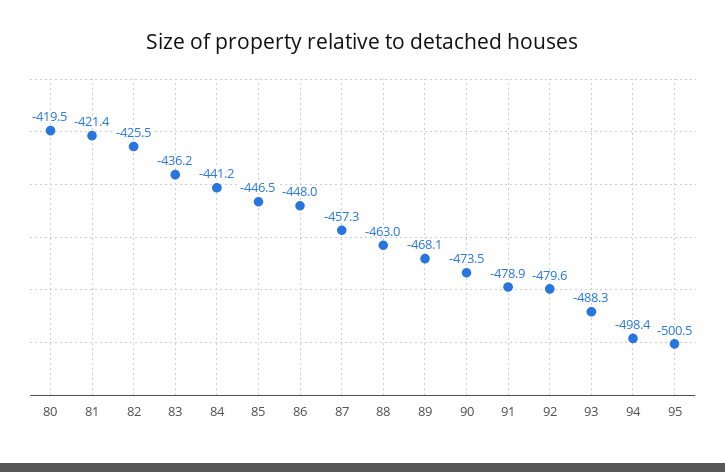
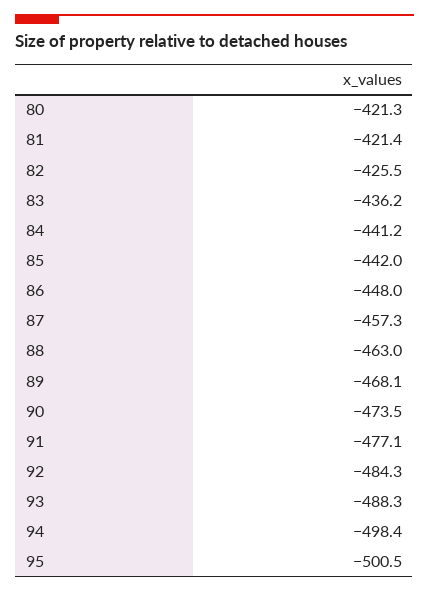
  {
-   "80": -419.5,
+   "80": -421.3,
    "81": -421.4,
    "82": -425.5,
    "83": -436.2,
    "84": -441.2,
-   "85": -446.5,
+   "85": -442,
    "86": -448,
    "87": -457.3,
    "88": -463,
    "89": -468.1,
    "90": -473.5,
-   "91": -478.9,
+   "91": -477.1,
-   "92": -479.6,
+   "92": -484.3,
    "93": -488.3,
    "94": -498.4,
    "95": -500.5
  }

